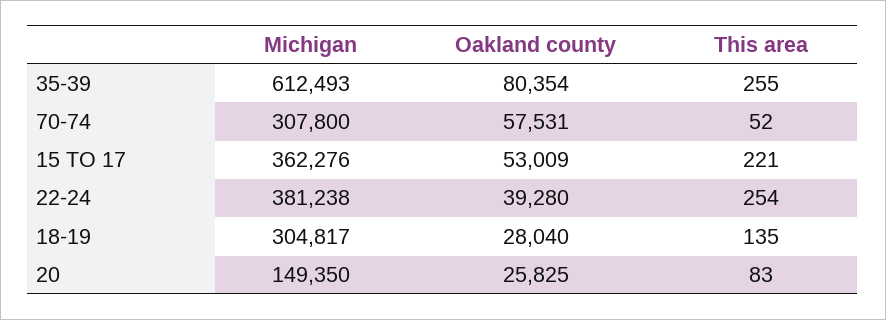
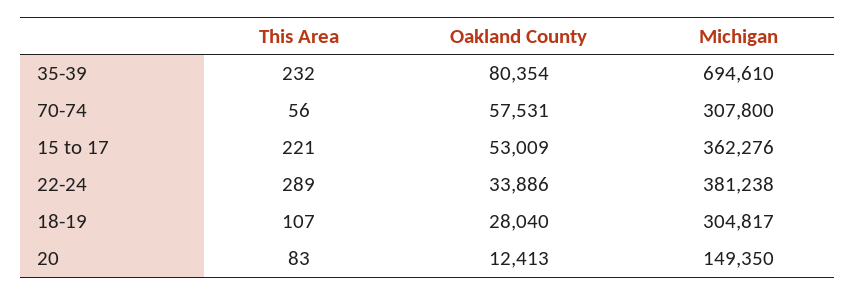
  {
    "Michigan": {
-     "35-39": 612493,
+     "35-39": 694610,
      "70-74": 307800,
      "15 TO 17": 362276,
      "22-24": 381238,
      "18-19": 304817,
      "20": 149350
    },
    "Oakland county": {
      "35-39": 80354,
      "70-74": 57531,
      "15 TO 17": 53009,
-     "22-24": 39280,
+     "22-24": 33886,
      "18-19": 28040,
-     "20": 25825
+     "20": 12413
    },
    "This area": {
-     "35-39": 255,
+     "35-39": 232,
-     "70-74": 52,
+     "70-74": 56,
      "15 TO 17": 221,
-     "22-24": 254,
+     "22-24": 289,
-     "18-19": 135,
+     "18-19": 107,
      "20": 83
    }
  }

